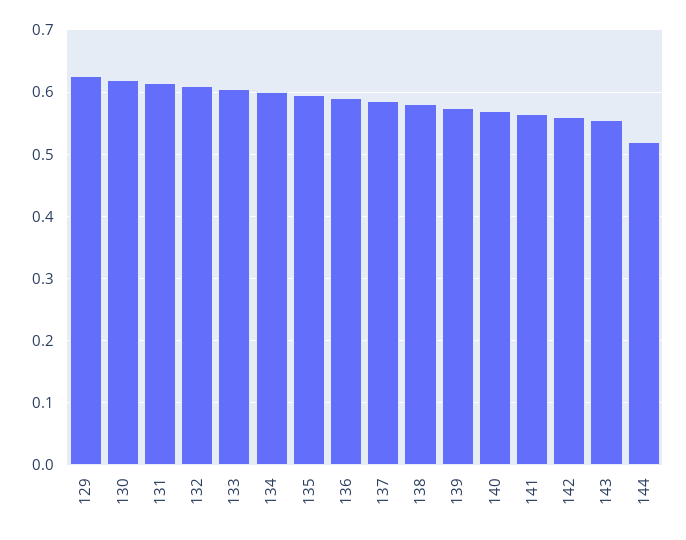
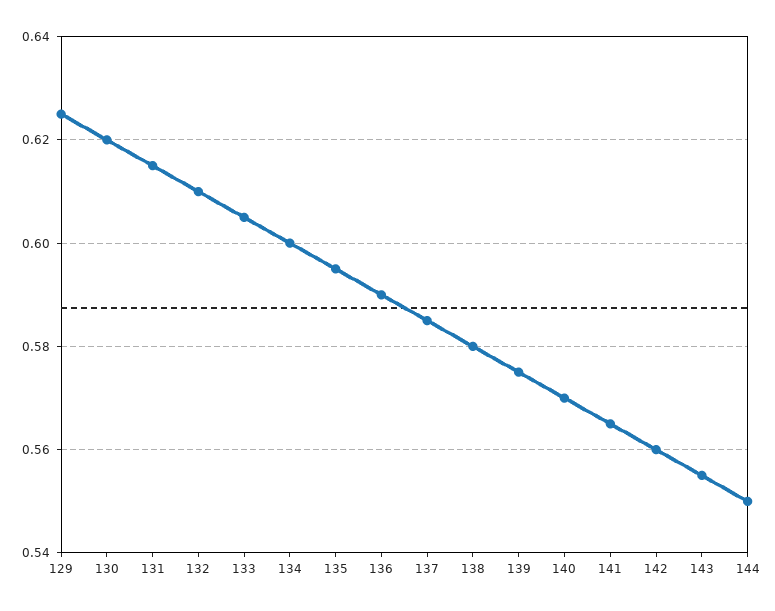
  {
    "129": 0.625,
    "130": 0.62,
    "131": 0.615,
    "132": 0.61,
    "133": 0.605,
    "134": 0.6,
    "135": 0.595,
    "136": 0.59,
    "137": 0.585,
    "138": 0.58,
    "139": 0.575,
    "140": 0.57,
    "141": 0.565,
    "142": 0.56,
    "143": 0.555,
-   "144": 0.52
+   "144": 0.55
  }

